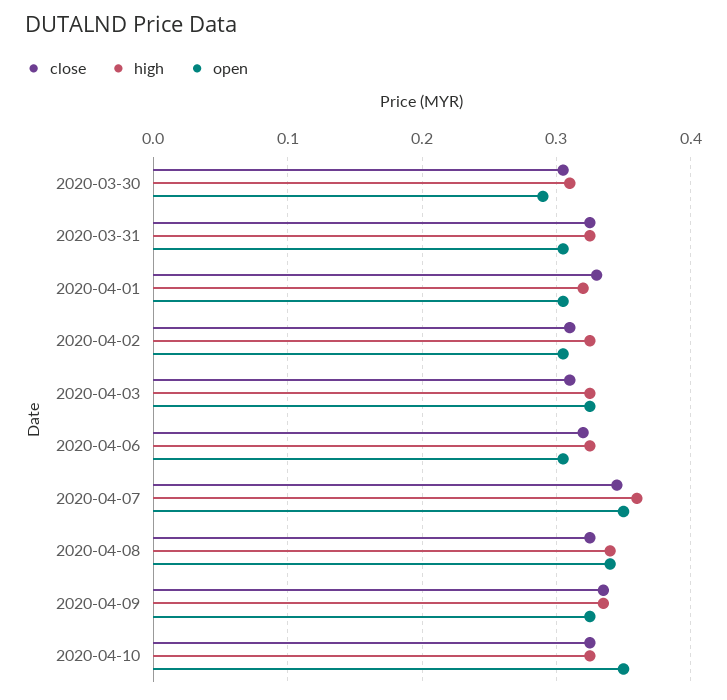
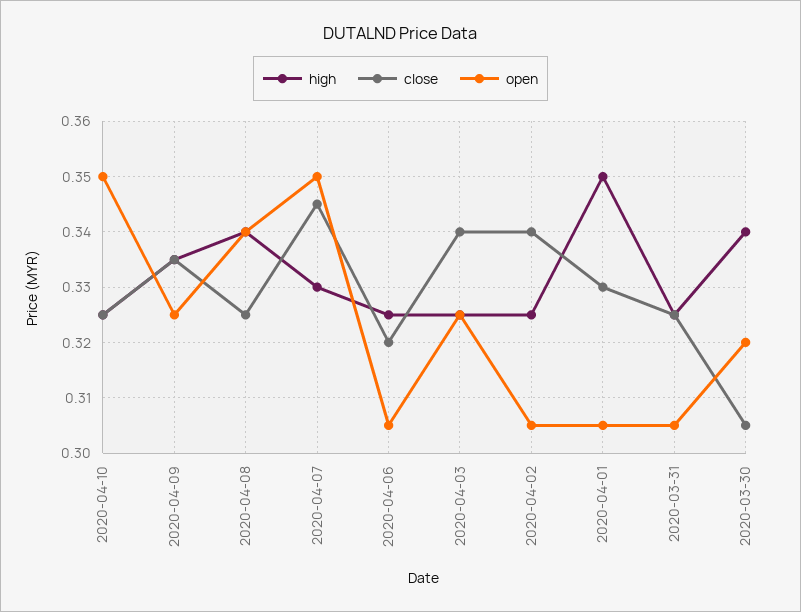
  {
    "close": {
      "2020-03-30": 0.305,
      "2020-03-31": 0.325,
      "2020-04-01": 0.33,
-     "2020-04-02": 0.31,
+     "2020-04-02": 0.34,
-     "2020-04-03": 0.31,
+     "2020-04-03": 0.34,
      "2020-04-06": 0.32,
      "2020-04-07": 0.345,
      "2020-04-08": 0.325,
      "2020-04-09": 0.335,
      "2020-04-10": 0.325
    },
    "high": {
-     "2020-03-30": 0.31,
+     "2020-03-30": 0.34,
      "2020-03-31": 0.325,
-     "2020-04-01": 0.32,
+     "2020-04-01": 0.35,
      "2020-04-02": 0.325,
      "2020-04-03": 0.325,
      "2020-04-06": 0.325,
-     "2020-04-07": 0.36,
+     "2020-04-07": 0.33,
      "2020-04-08": 0.34,
      "2020-04-09": 0.335,
      "2020-04-10": 0.325
    },
    "open": {
-     "2020-03-30": 0.29,
+     "2020-03-30": 0.32,
      "2020-03-31": 0.305,
      "2020-04-01": 0.305,
      "2020-04-02": 0.305,
      "2020-04-03": 0.325,
      "2020-04-06": 0.305,
      "2020-04-07": 0.35,
      "2020-04-08": 0.34,
      "2020-04-09": 0.325,
      "2020-04-10": 0.35
    }
  }

